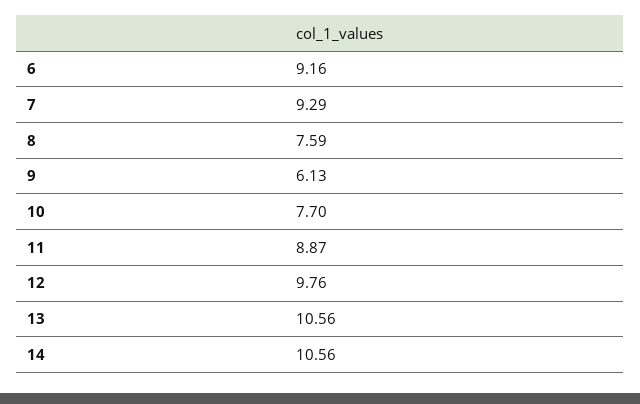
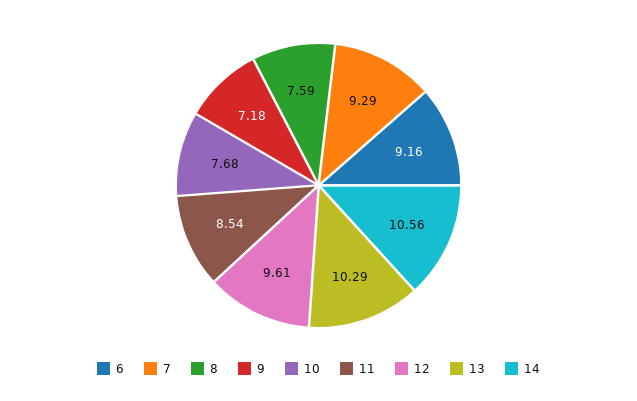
  {
    "6": 9.16,
    "7": 9.29,
    "8": 7.59,
-   "9": 6.13,
+   "9": 7.18,
-   "10": 7.7,
+   "10": 7.68,
-   "11": 8.87,
+   "11": 8.54,
-   "12": 9.76,
+   "12": 9.61,
-   "13": 10.56,
+   "13": 10.29,
    "14": 10.56
  }

